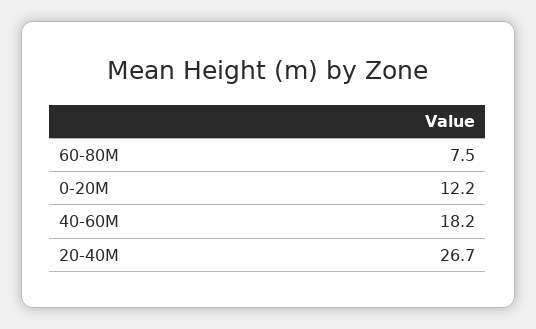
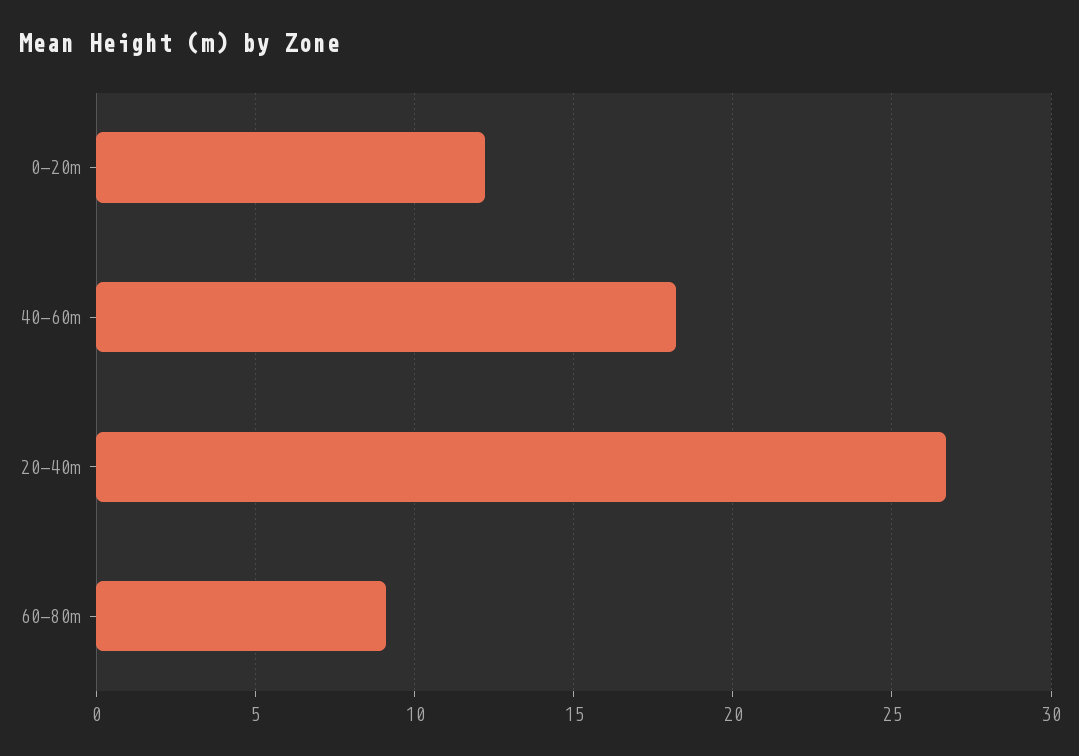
  {
-   "60-80M": 7.5,
+   "60-80M": 9,
    "0-20M": 12.2,
    "40-60M": 18.2,
    "20-40M": 26.7
  }

